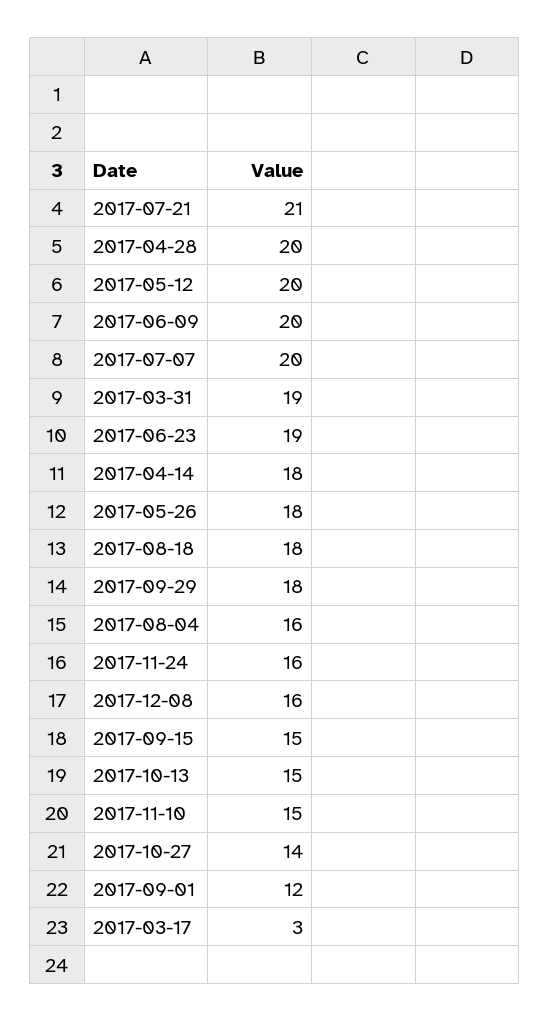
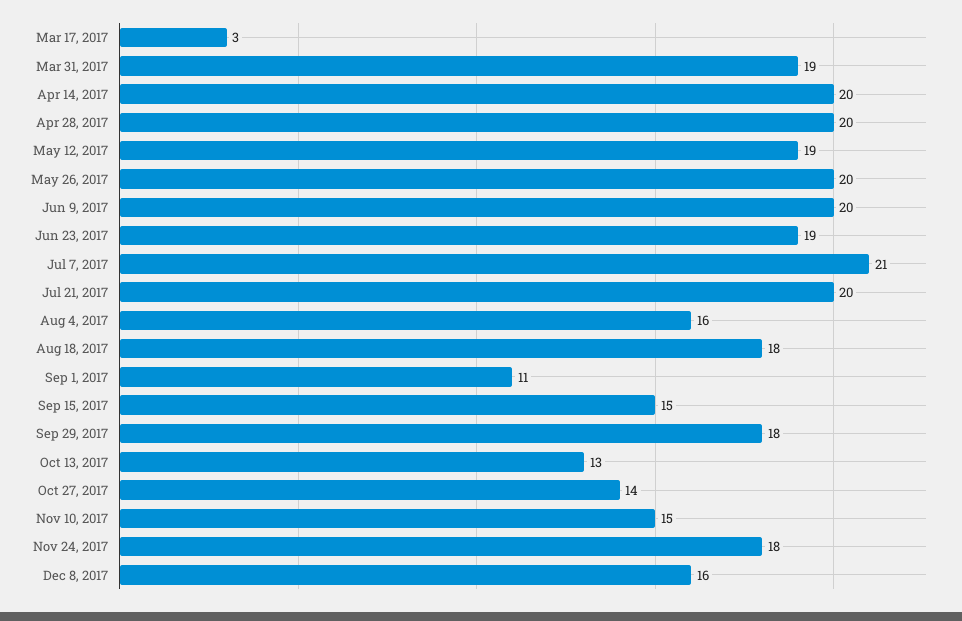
  {
-   "2017-07-21": 21,
+   "2017-07-21": 20,
    "2017-04-28": 20,
-   "2017-05-12": 20,
+   "2017-05-12": 19,
    "2017-06-09": 20,
-   "2017-07-07": 20,
+   "2017-07-07": 21,
    "2017-03-31": 19,
    "2017-06-23": 19,
-   "2017-04-14": 18,
+   "2017-04-14": 20,
-   "2017-05-26": 18,
+   "2017-05-26": 20,
    "2017-08-18": 18,
    "2017-09-29": 18,
    "2017-08-04": 16,
-   "2017-11-24": 16,
+   "2017-11-24": 18,
    "2017-12-08": 16,
    "2017-09-15": 15,
-   "2017-10-13": 15,
+   "2017-10-13": 13,
    "2017-11-10": 15,
    "2017-10-27": 14,
-   "2017-09-01": 12,
+   "2017-09-01": 11,
    "2017-03-17": 3
  }

